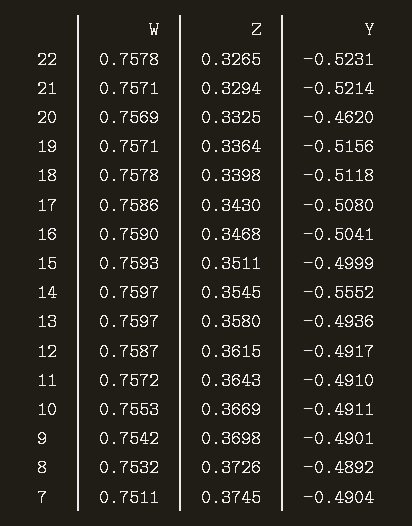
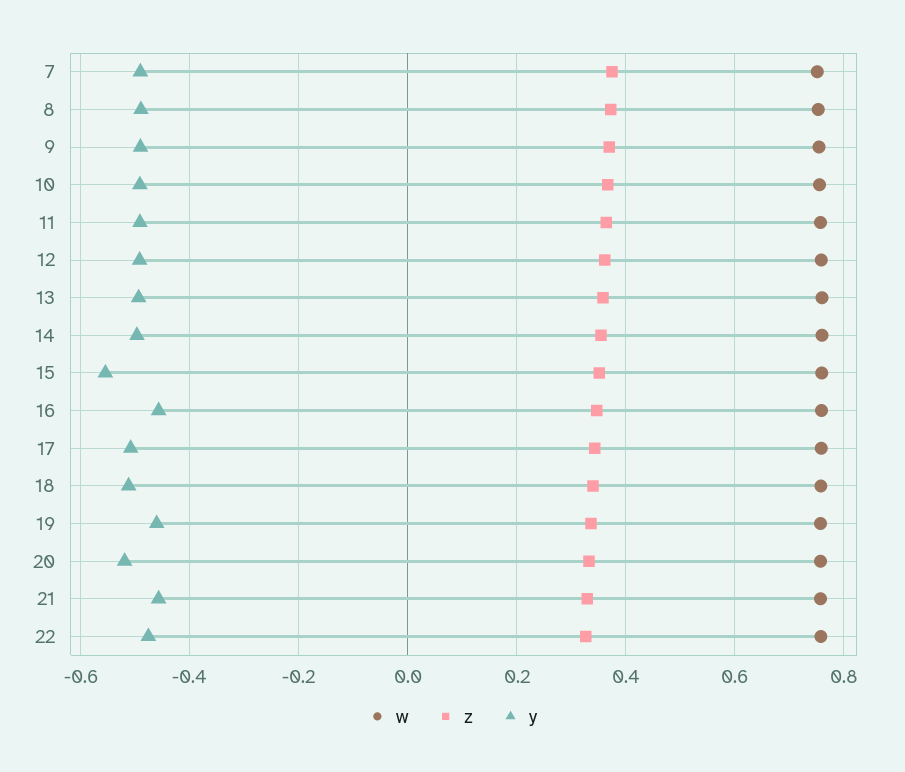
  {
    "W": {
      "22": 0.7578,
      "21": 0.7571,
      "20": 0.7569,
      "19": 0.7571,
      "18": 0.7578,
      "17": 0.7586,
      "16": 0.759,
      "15": 0.7593,
      "14": 0.7597,
      "13": 0.7597,
      "12": 0.7587,
      "11": 0.7572,
      "10": 0.7553,
      "9": 0.7542,
      "8": 0.7532,
      "7": 0.7511
    },
    "Z": {
      "22": 0.3265,
      "21": 0.3294,
      "20": 0.3325,
      "19": 0.3364,
      "18": 0.3398,
      "17": 0.343,
      "16": 0.3468,
      "15": 0.3511,
      "14": 0.3545,
      "13": 0.358,
      "12": 0.3615,
      "11": 0.3643,
      "10": 0.3669,
      "9": 0.3698,
      "8": 0.3726,
      "7": 0.3745
    },
    "Y": {
-     "22": -0.5231,
+     "22": -0.48,
-     "21": -0.5214,
+     "21": -0.46,
-     "20": -0.462,
+     "20": -0.52,
-     "19": -0.5156,
+     "19": -0.46,
      "18": -0.5118,
      "17": -0.508,
-     "16": -0.5041,
+     "16": -0.46,
-     "15": -0.4999,
+     "15": -0.56,
-     "14": -0.5552,
+     "14": -0.5,
      "13": -0.4936,
      "12": -0.4917,
      "11": -0.491,
      "10": -0.4911,
      "9": -0.4901,
      "8": -0.4892,
      "7": -0.4904
    }
  }

